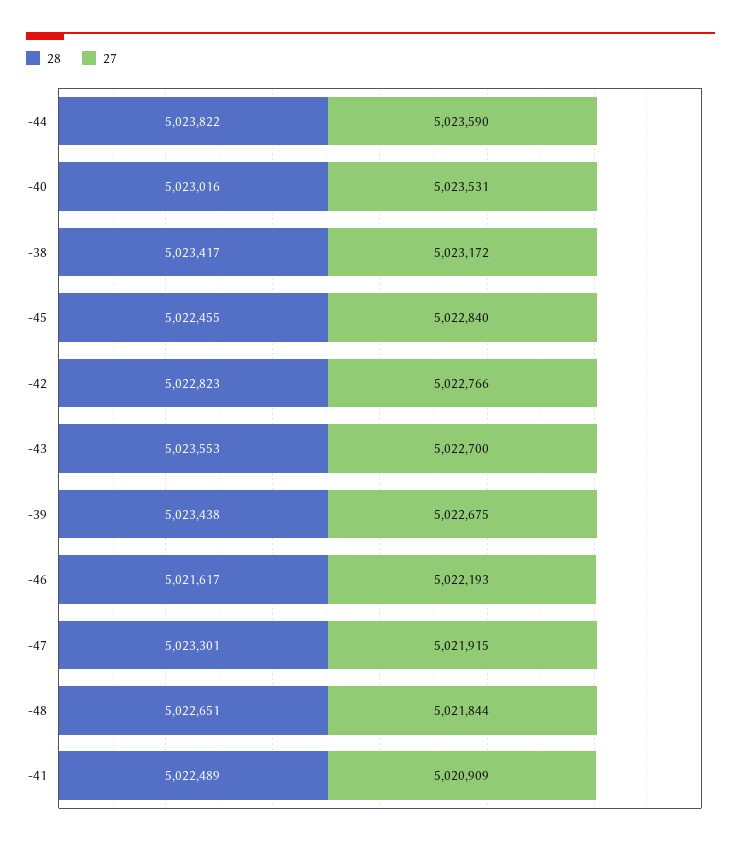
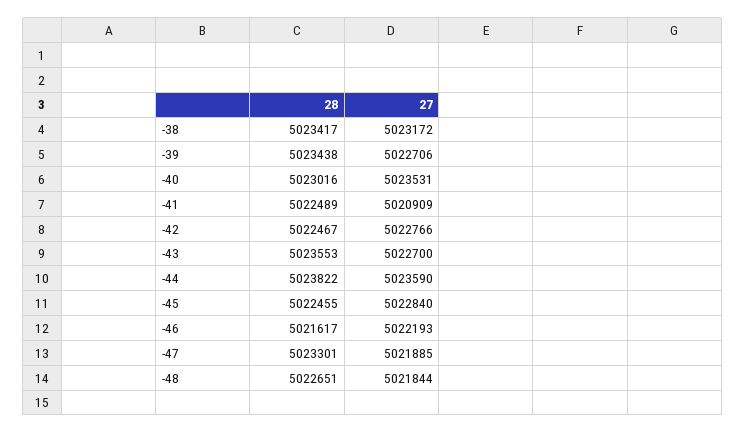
  {
    "28": {
      "-44": 5023822,
      "-40": 5023016,
      "-38": 5023417,
      "-45": 5022455,
-     "-42": 5022823,
+     "-42": 5022467,
      "-43": 5023553,
      "-39": 5023438,
      "-46": 5021617,
      "-47": 5023301,
      "-48": 5022651,
      "-41": 5022489
    },
    "27": {
      "-44": 5023590,
      "-40": 5023531,
      "-38": 5023172,
      "-45": 5022840,
      "-42": 5022766,
      "-43": 5022700,
-     "-39": 5022675,
+     "-39": 5022706,
      "-46": 5022193,
-     "-47": 5021915,
+     "-47": 5021885,
      "-48": 5021844,
      "-41": 5020909
    }
  }

